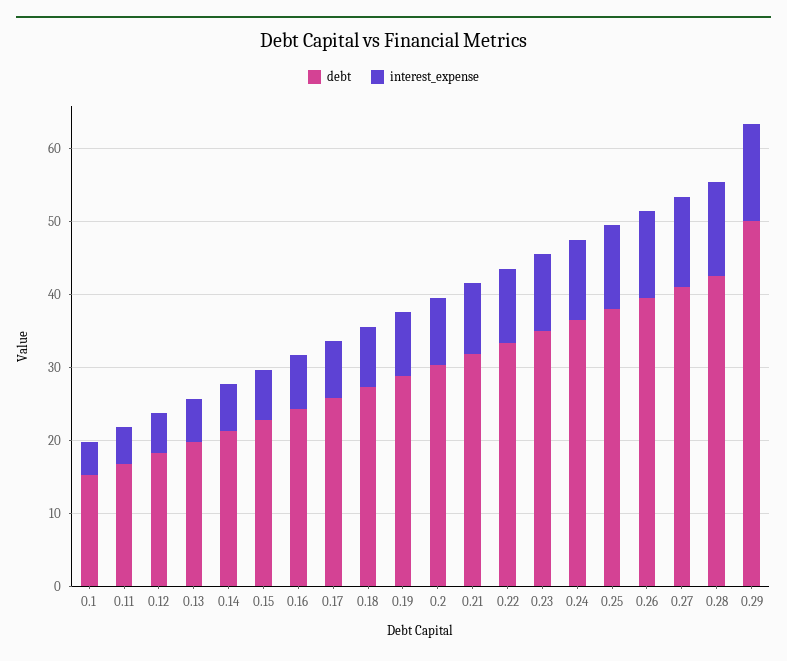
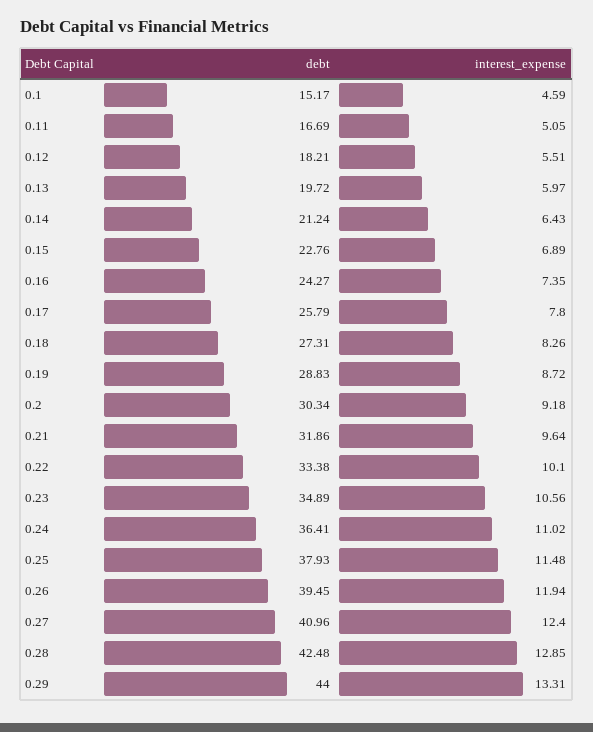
  {
    "debt": {
      "0.1": 15.17,
      "0.11": 16.69,
      "0.12": 18.21,
      "0.13": 19.72,
      "0.14": 21.24,
      "0.15": 22.76,
      "0.16": 24.27,
      "0.17": 25.79,
      "0.18": 27.31,
      "0.19": 28.83,
      "0.2": 30.34,
      "0.21": 31.86,
      "0.22": 33.38,
      "0.23": 34.89,
      "0.24": 36.41,
      "0.25": 37.93,
      "0.26": 39.45,
      "0.27": 40.96,
      "0.28": 42.48,
-     "0.29": 50
+     "0.29": 44
    },
    "interest_expense": {
      "0.1": 4.59,
      "0.11": 5.05,
      "0.12": 5.51,
      "0.13": 5.97,
      "0.14": 6.43,
      "0.15": 6.89,
      "0.16": 7.35,
      "0.17": 7.8,
      "0.18": 8.26,
      "0.19": 8.72,
      "0.2": 9.18,
      "0.21": 9.64,
      "0.22": 10.1,
      "0.23": 10.56,
      "0.24": 11.02,
      "0.25": 11.48,
      "0.26": 11.94,
      "0.27": 12.4,
      "0.28": 12.85,
      "0.29": 13.31
    }
  }

